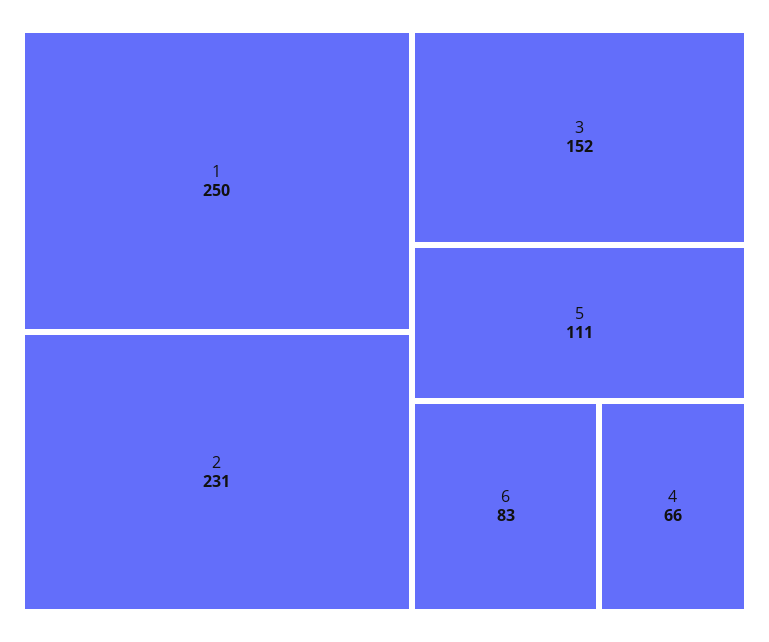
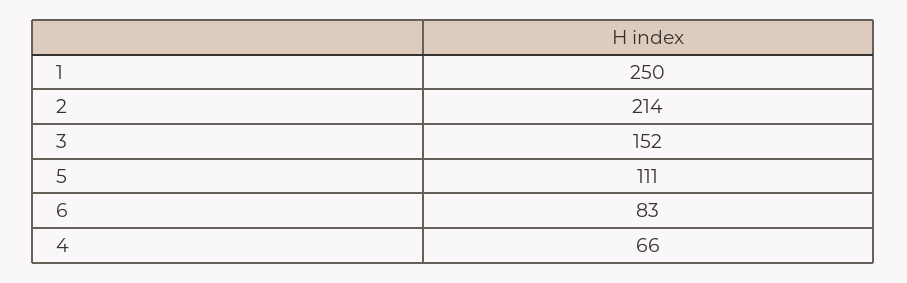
  {
    "1": 250,
-   "2": 231,
+   "2": 214,
    "3": 152,
    "5": 111,
    "6": 83,
    "4": 66
  }

